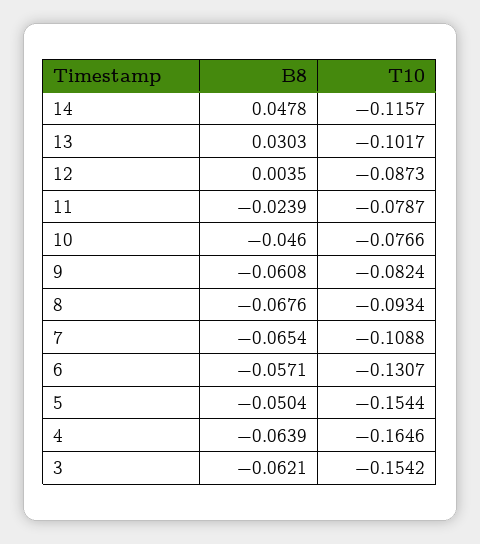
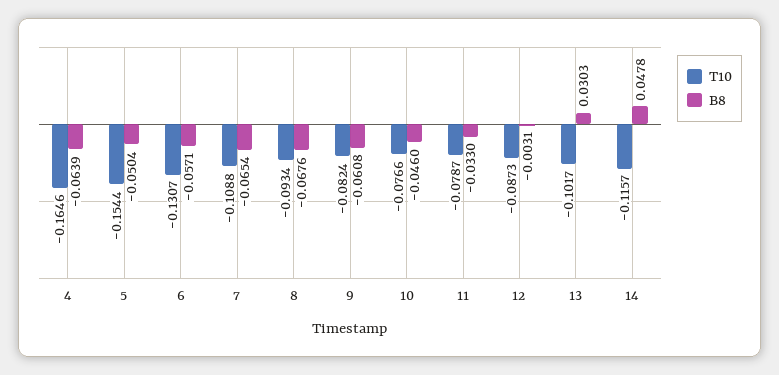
  {
    "B8": {
      "14": 0.0478,
      "13": 0.0303,
-     "12": 0.0035,
+     "12": -0.0031,
-     "11": -0.0239,
+     "11": -0.033,
      "10": -0.046,
      "9": -0.0608,
      "8": -0.0676,
      "7": -0.0654,
      "6": -0.0571,
      "5": -0.0504,
-     "4": -0.0639,
+     "4": -0.0639
-     "3": -0.0621
    },
    "T10": {
      "14": -0.1157,
      "13": -0.1017,
      "12": -0.0873,
      "11": -0.0787,
      "10": -0.0766,
      "9": -0.0824,
      "8": -0.0934,
      "7": -0.1088,
      "6": -0.1307,
      "5": -0.1544,
-     "4": -0.1646,
+     "4": -0.1646
-     "3": -0.1542
    }
  }

